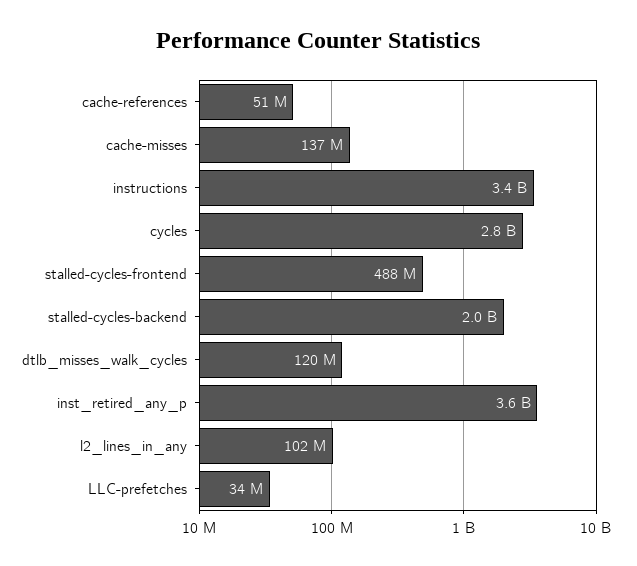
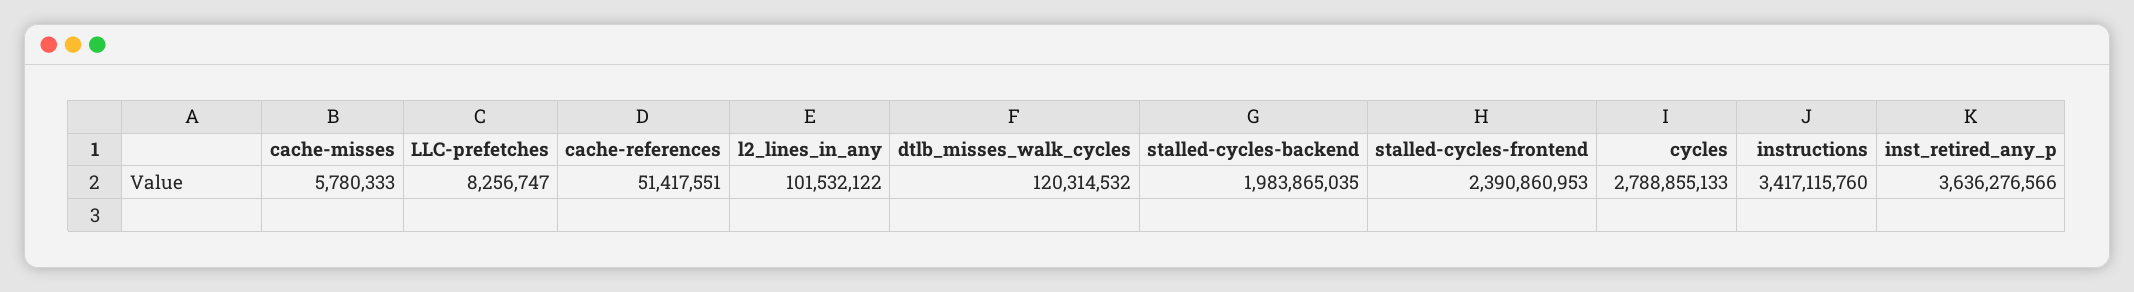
  {
    "cache-references": 51417551,
-   "cache-misses": 137000000,
+   "cache-misses": 5780333,
    "instructions": 3417115760,
    "cycles": 2788855133,
-   "stalled-cycles-frontend": 488000000,
+   "stalled-cycles-frontend": 2390860953,
    "stalled-cycles-backend": 1983865035,
    "dtlb_misses_walk_cycles": 120314532,
    "inst_retired_any_p": 3636276566,
    "l2_lines_in_any": 101532122,
-   "LLC-prefetches": 34000000
+   "LLC-prefetches": 8256747
  }

